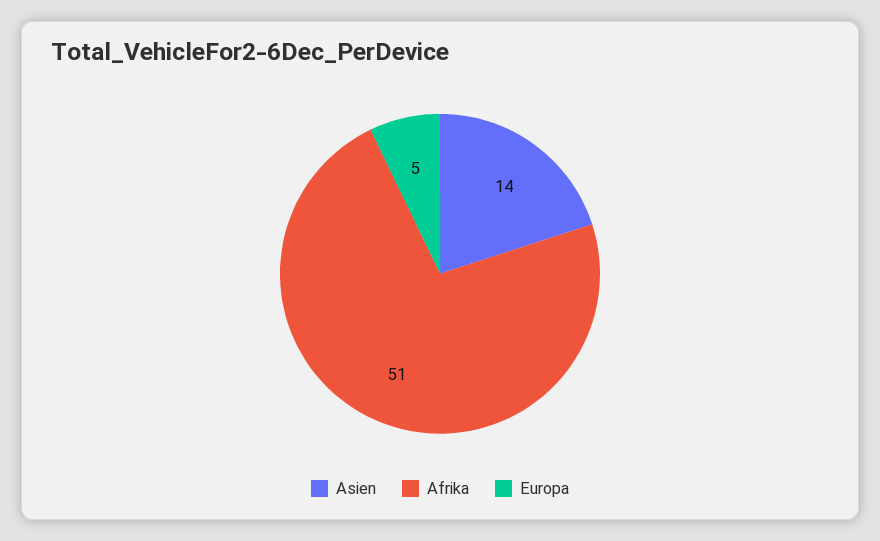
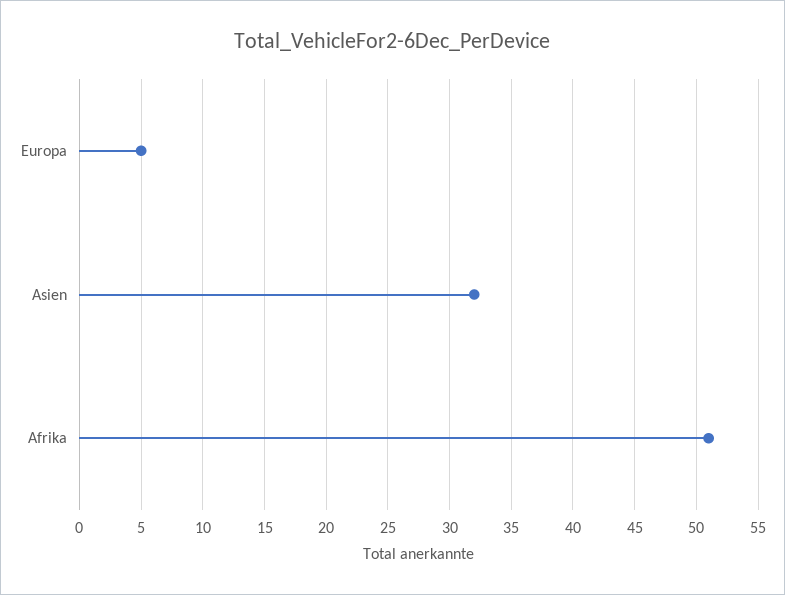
  {
-   "Asien": 14,
+   "Asien": 32,
    "Afrika": 51,
    "Europa": 5
  }

